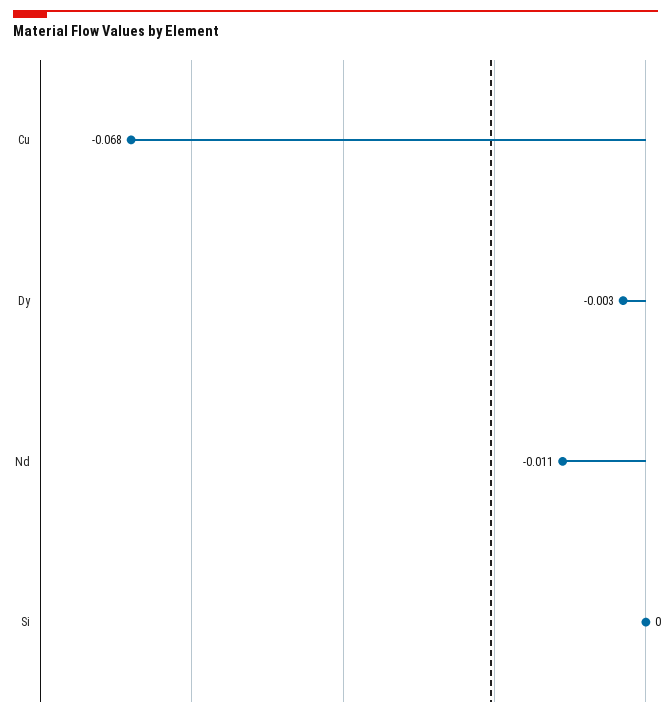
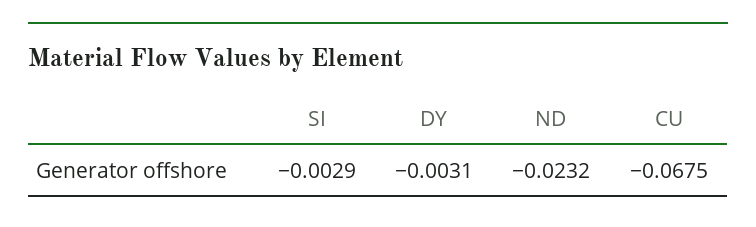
  {
    "Cu": -0.0675,
    "Dy": -0.0031,
-   "Nd": -0.011,
+   "Nd": -0.0232,
-   "Si": 0
+   "Si": -0.0029
  }

